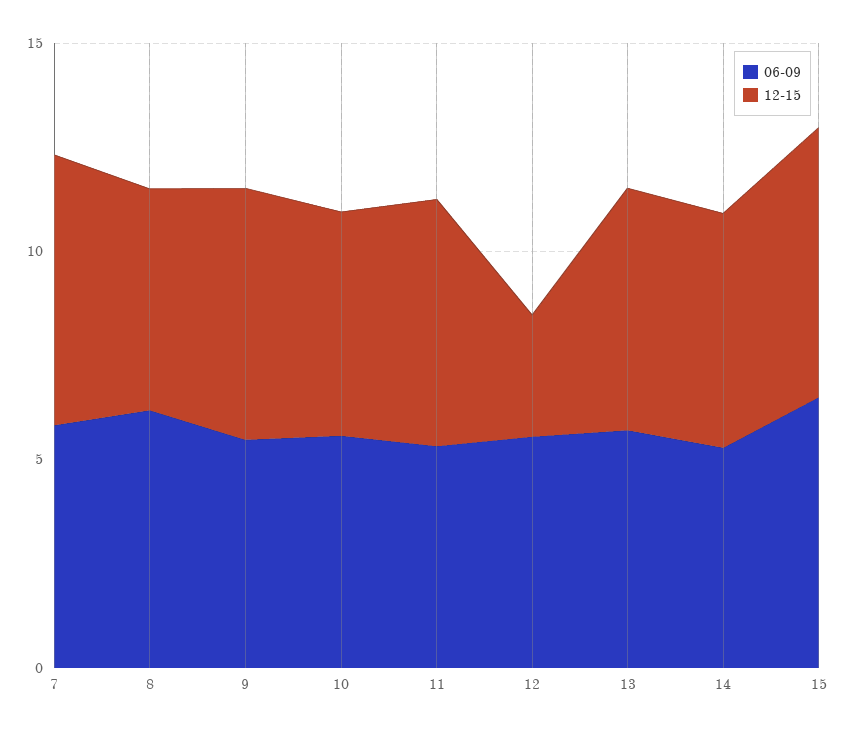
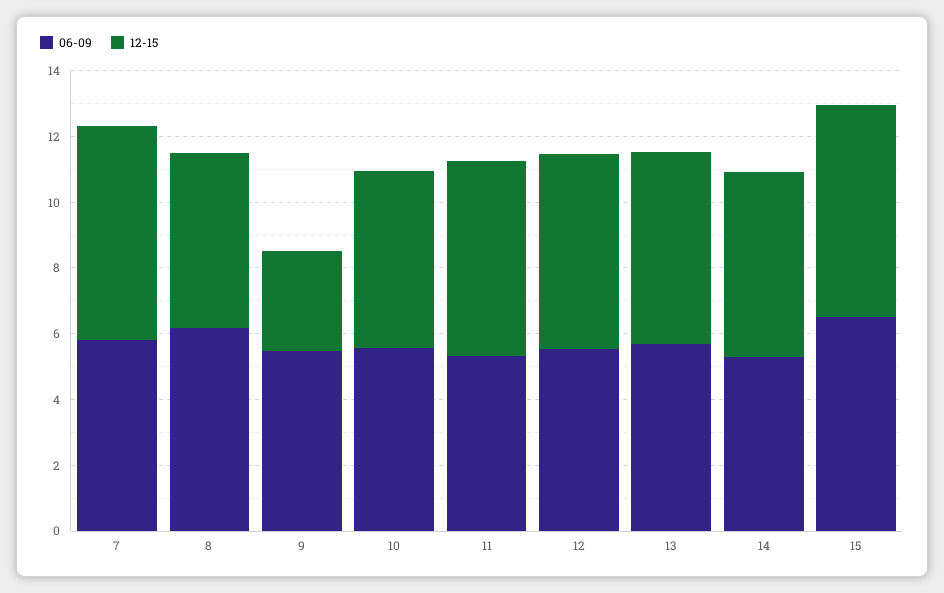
  {
    "06-09": {
      "7": 6,
      "8": 6,
      "9": 5.5,
      "10": 5.5,
      "11": 5.5,
      "12": 5.5,
      "13": 5.5,
      "14": 5.5,
      "15": 6.5
    },
    "12-15": {
      "7": 6.5,
      "8": 5.5,
-     "9": 6,
+     "9": 3,
      "10": 5.5,
      "11": 6,
-     "12": 3,
+     "12": 6,
      "13": 6,
      "14": 5.5,
      "15": 6.5
    }
  }

